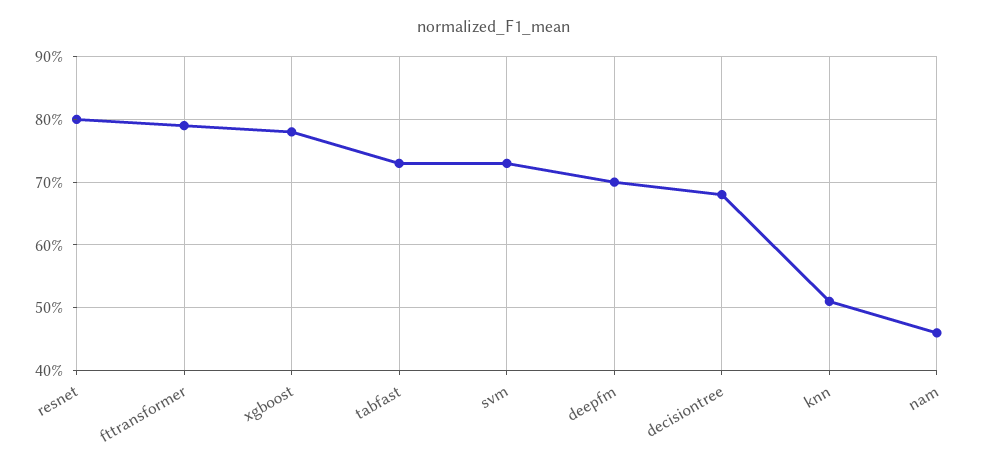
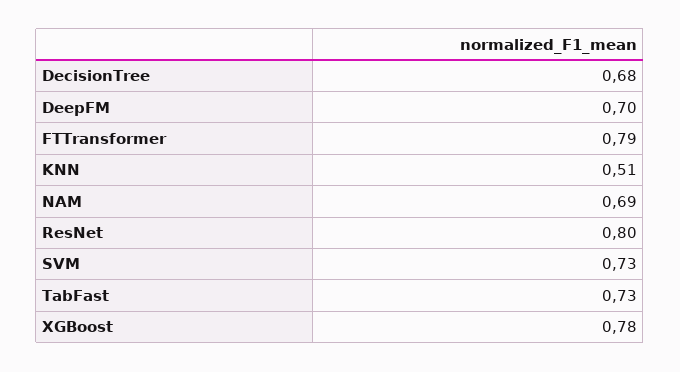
  {
    "resnet": 0.8,
    "fttransformer": 0.79,
    "xgboost": 0.78,
    "tabfast": 0.73,
    "svm": 0.73,
    "deepfm": 0.7,
    "decisiontree": 0.68,
    "knn": 0.51,
-   "nam": 0.46
+   "nam": 0.69
  }

